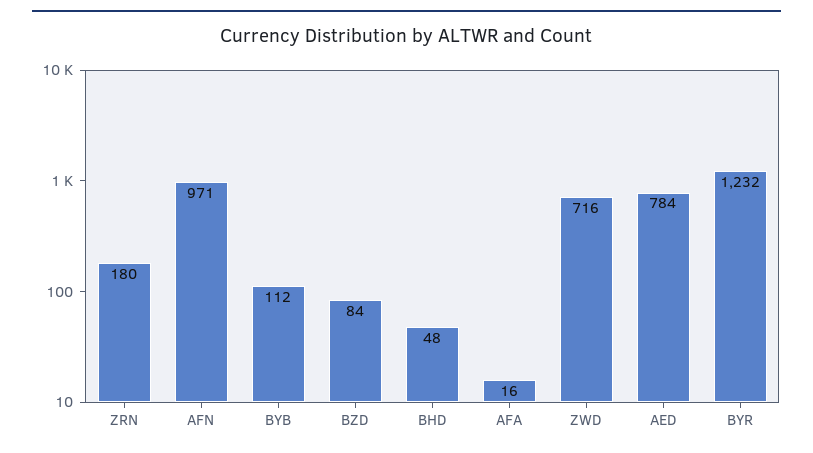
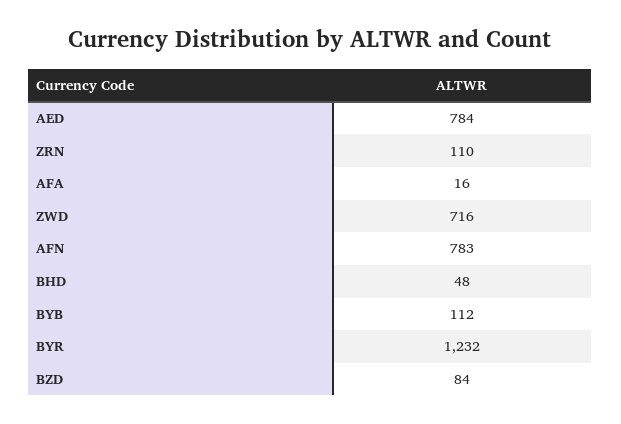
  {
-   "ZRN": 180,
+   "ZRN": 110,
-   "AFN": 971,
+   "AFN": 783,
    "BYB": 112,
    "BZD": 84,
    "BHD": 48,
    "AFA": 16,
    "ZWD": 716,
    "AED": 784,
    "BYR": 1232
  }

